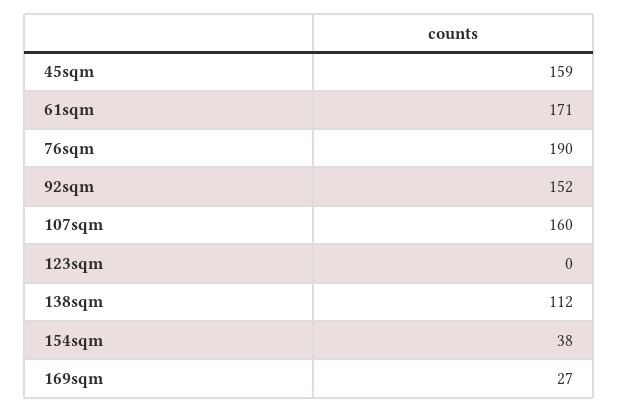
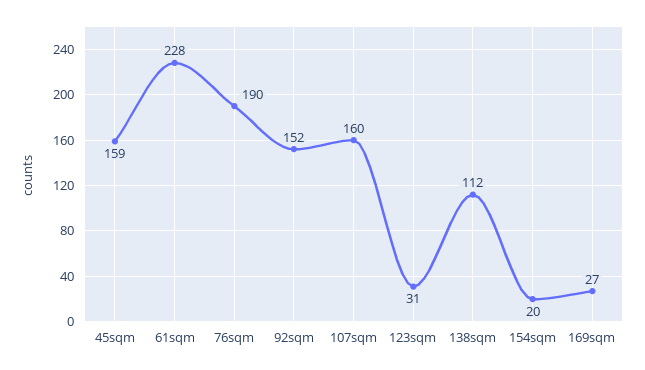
  {
    "45sqm": 159,
-   "61sqm": 171,
+   "61sqm": 228,
    "76sqm": 190,
    "92sqm": 152,
    "107sqm": 160,
-   "123sqm": 0,
+   "123sqm": 31,
    "138sqm": 112,
-   "154sqm": 38,
+   "154sqm": 20,
    "169sqm": 27
  }

